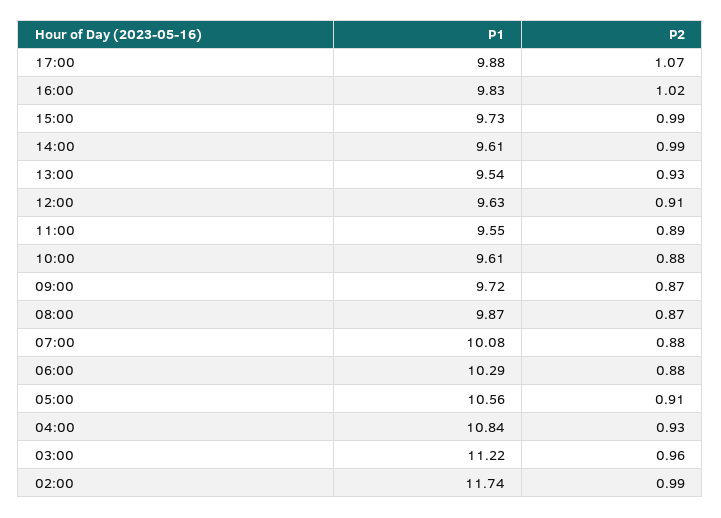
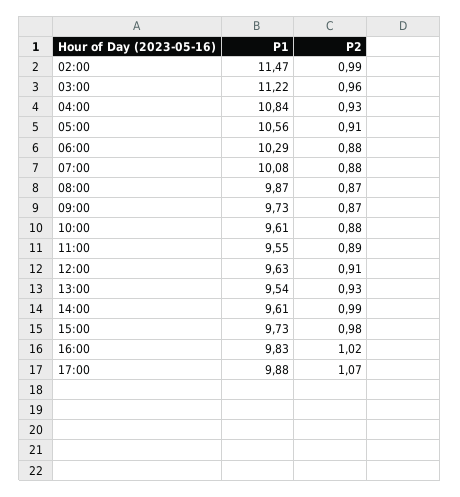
  {
    "P1": {
      "17:00": 9.88,
      "16:00": 9.83,
      "15:00": 9.73,
      "14:00": 9.61,
      "13:00": 9.54,
      "12:00": 9.63,
      "11:00": 9.55,
      "10:00": 9.61,
-     "09:00": 9.72,
+     "09:00": 9.73,
      "08:00": 9.87,
      "07:00": 10.08,
      "06:00": 10.29,
      "05:00": 10.56,
      "04:00": 10.84,
      "03:00": 11.22,
-     "02:00": 11.74
+     "02:00": 11.47
    },
    "P2": {
      "17:00": 1.07,
      "16:00": 1.02,
-     "15:00": 0.99,
+     "15:00": 0.98,
      "14:00": 0.99,
      "13:00": 0.93,
      "12:00": 0.91,
      "11:00": 0.89,
      "10:00": 0.88,
      "09:00": 0.87,
      "08:00": 0.87,
      "07:00": 0.88,
      "06:00": 0.88,
      "05:00": 0.91,
      "04:00": 0.93,
      "03:00": 0.96,
      "02:00": 0.99
    }
  }

